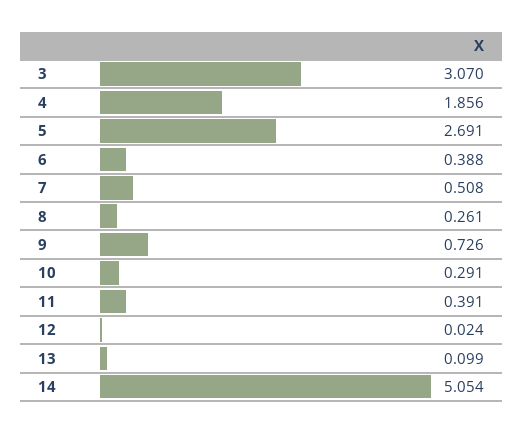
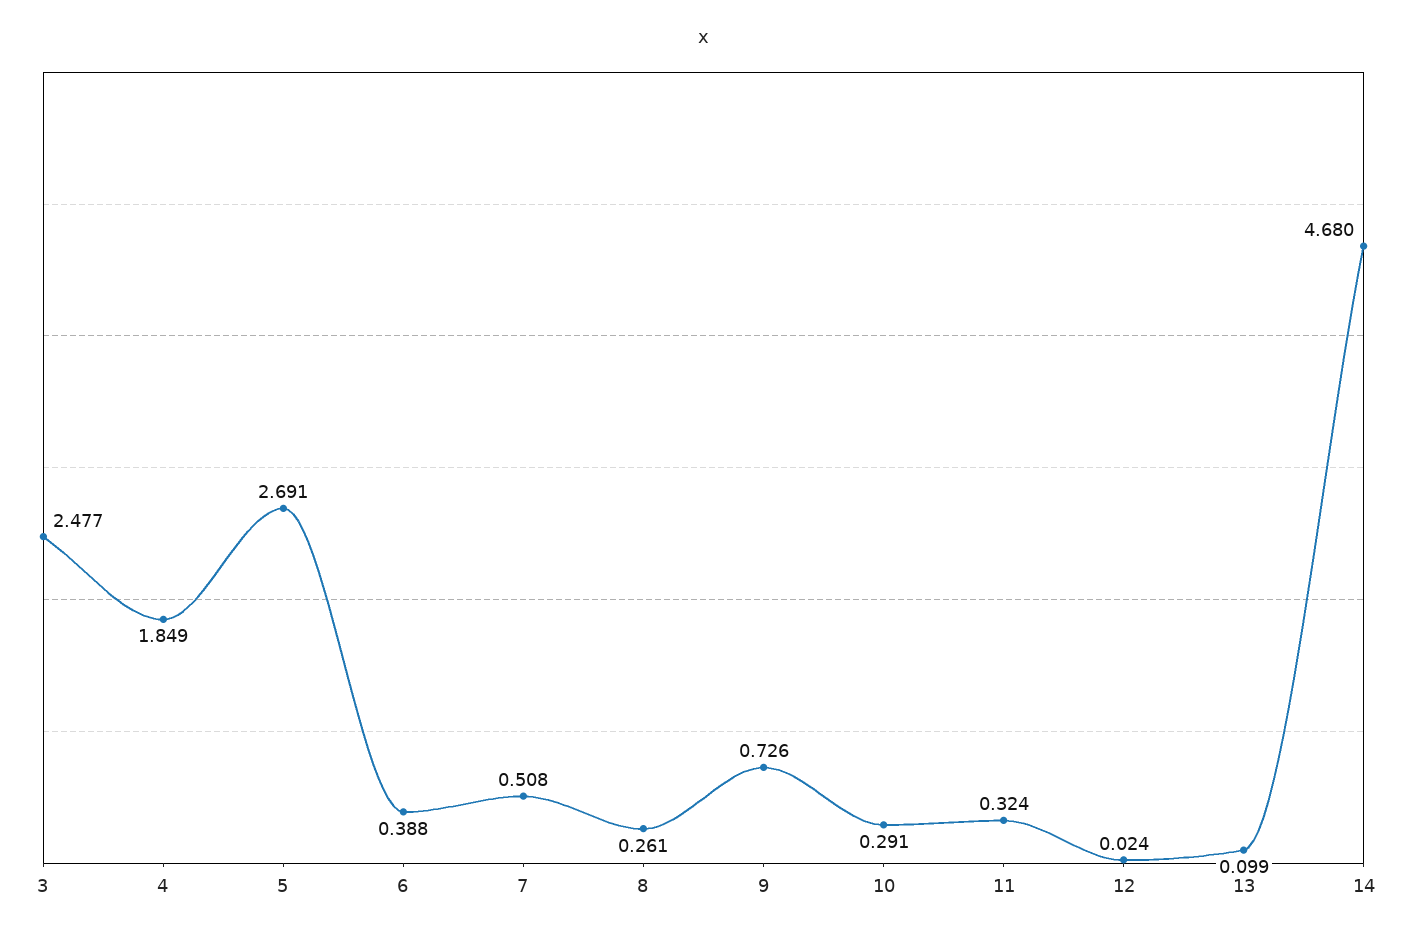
  {
-   "3": 3.07,
+   "3": 2.477,
-   "4": 1.856,
+   "4": 1.849,
    "5": 2.691,
    "6": 0.388,
    "7": 0.508,
    "8": 0.261,
    "9": 0.726,
    "10": 0.291,
-   "11": 0.391,
+   "11": 0.324,
    "12": 0.024,
    "13": 0.099,
-   "14": 5.054
+   "14": 4.68
  }

